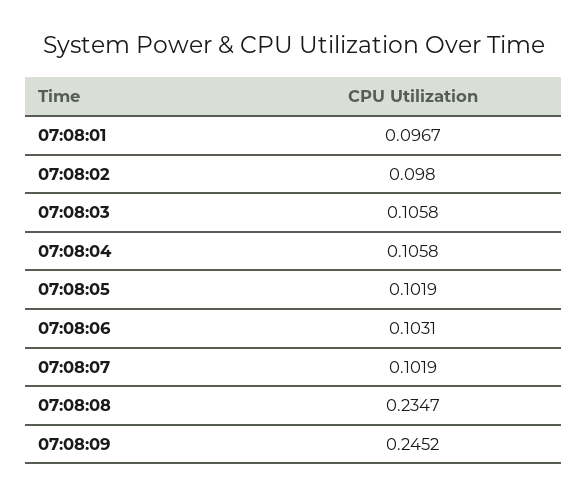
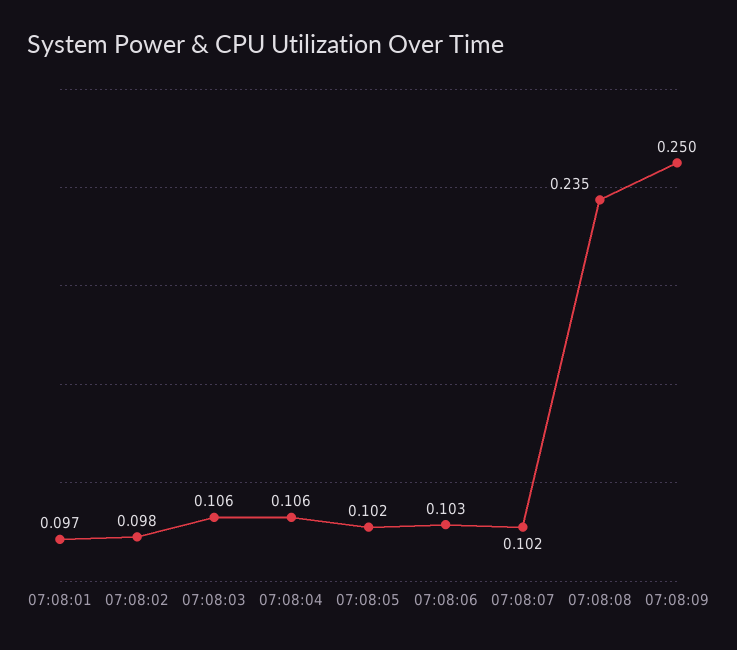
  {
    "07:08:01": 0.0967,
    "07:08:02": 0.098,
    "07:08:03": 0.1058,
    "07:08:04": 0.1058,
    "07:08:05": 0.1019,
    "07:08:06": 0.1031,
    "07:08:07": 0.1019,
    "07:08:08": 0.2347,
-   "07:08:09": 0.2452
+   "07:08:09": 0.25
  }

